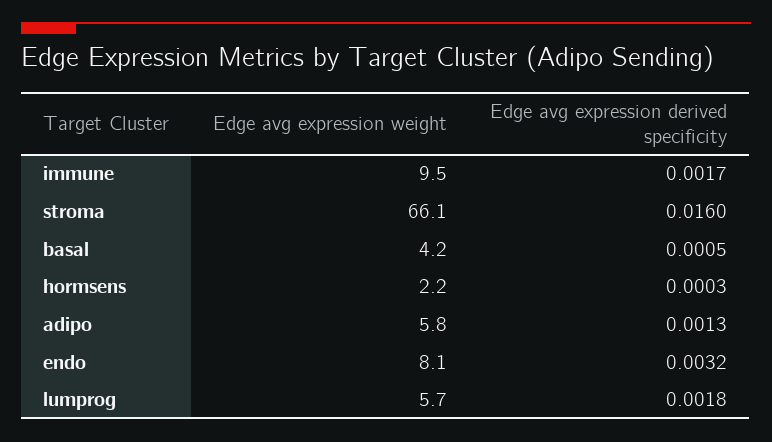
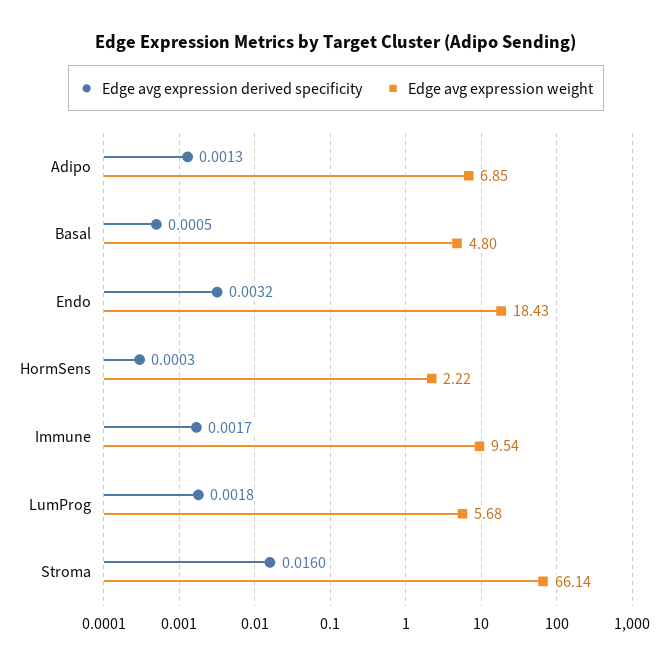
  {
    "Edge avg expression weight": {
      "immune": 9.54,
      "stroma": 66.14,
-     "basal": 4.2,
+     "basal": 4.8,
      "hormsens": 2.22,
-     "adipo": 5.8,
+     "adipo": 6.85,
-     "endo": 8.1,
+     "endo": 18.43,
      "lumprog": 5.68
    },
    "Edge avg expression derived specificity": {
      "immune": 0.0017,
      "stroma": 0.016,
      "basal": 0.0005,
      "hormsens": 0.0003,
      "adipo": 0.0013,
      "endo": 0.0032,
      "lumprog": 0.0018
    }
  }

